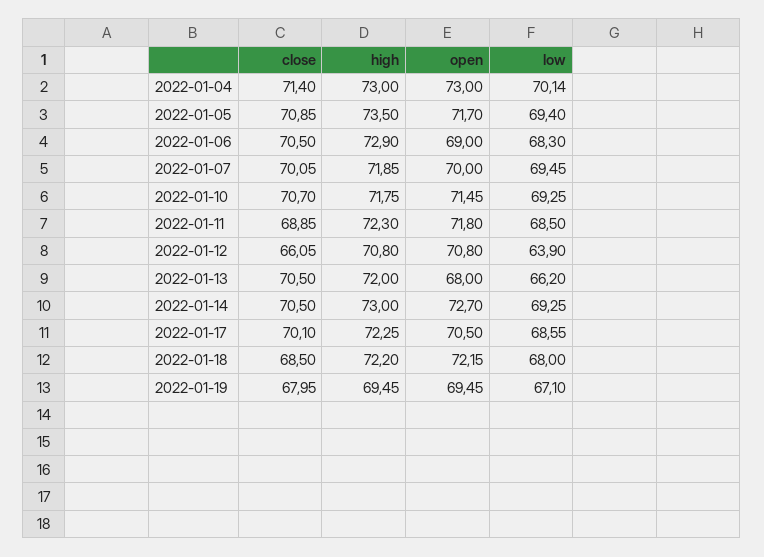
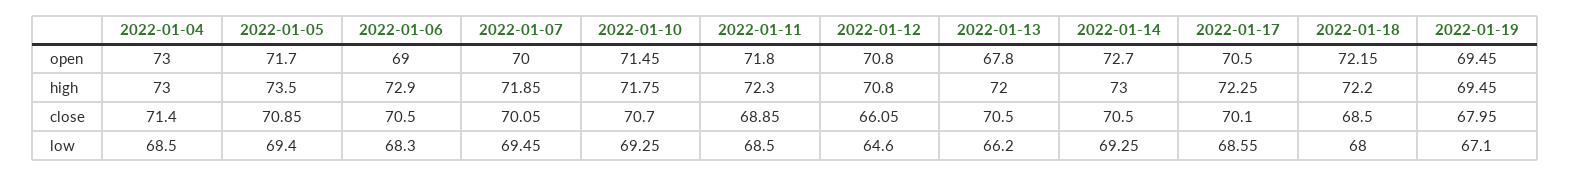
  {
    "close": {
      "2022-01-04": 71.4,
      "2022-01-05": 70.85,
      "2022-01-06": 70.5,
      "2022-01-07": 70.05,
      "2022-01-10": 70.7,
      "2022-01-11": 68.85,
      "2022-01-12": 66.05,
      "2022-01-13": 70.5,
      "2022-01-14": 70.5,
      "2022-01-17": 70.1,
      "2022-01-18": 68.5,
      "2022-01-19": 67.95
    },
    "high": {
      "2022-01-04": 73,
      "2022-01-05": 73.5,
      "2022-01-06": 72.9,
      "2022-01-07": 71.85,
      "2022-01-10": 71.75,
      "2022-01-11": 72.3,
      "2022-01-12": 70.8,
      "2022-01-13": 72,
      "2022-01-14": 73,
      "2022-01-17": 72.25,
      "2022-01-18": 72.2,
      "2022-01-19": 69.45
    },
    "open": {
      "2022-01-04": 73,
      "2022-01-05": 71.7,
      "2022-01-06": 69,
      "2022-01-07": 70,
      "2022-01-10": 71.45,
      "2022-01-11": 71.8,
      "2022-01-12": 70.8,
-     "2022-01-13": 68,
+     "2022-01-13": 67.8,
      "2022-01-14": 72.7,
      "2022-01-17": 70.5,
      "2022-01-18": 72.15,
      "2022-01-19": 69.45
    },
    "low": {
-     "2022-01-04": 70.14,
+     "2022-01-04": 68.5,
      "2022-01-05": 69.4,
      "2022-01-06": 68.3,
      "2022-01-07": 69.45,
      "2022-01-10": 69.25,
      "2022-01-11": 68.5,
-     "2022-01-12": 63.9,
+     "2022-01-12": 64.6,
      "2022-01-13": 66.2,
      "2022-01-14": 69.25,
      "2022-01-17": 68.55,
      "2022-01-18": 68,
      "2022-01-19": 67.1
    }
  }

